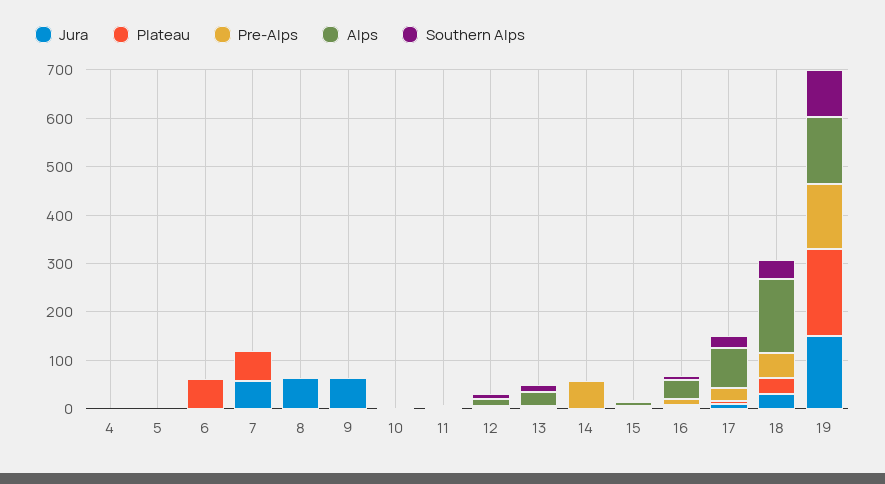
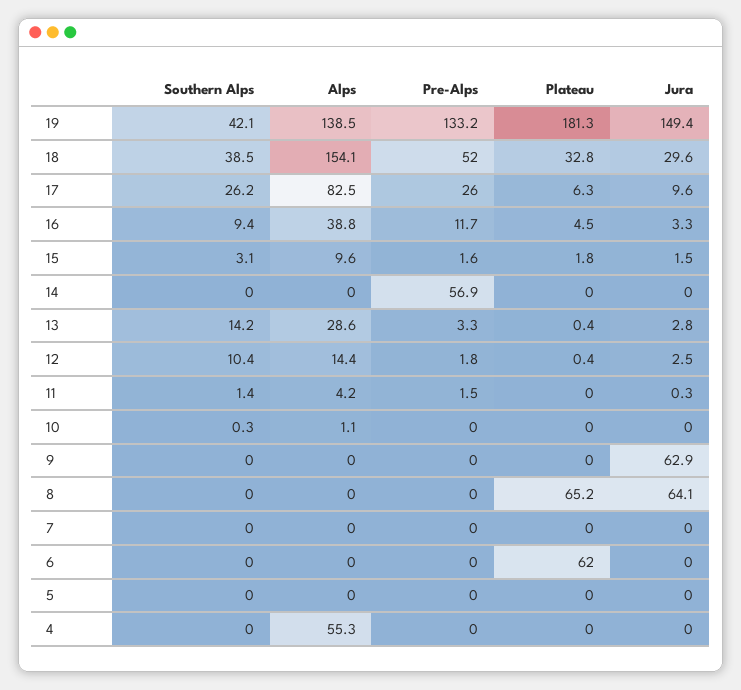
  {
    "Jura": {
      "4": 0,
      "5": 0,
      "6": 0,
-     "7": 60,
+     "7": 0,
      "8": 64.1,
      "9": 62.9,
      "10": 0,
      "11": 0.3,
      "12": 2.5,
      "13": 2.8,
      "14": 0,
      "15": 1.5,
      "16": 3.3,
      "17": 9.6,
      "18": 29.6,
      "19": 149.4
    },
    "Plateau": {
      "4": 0,
      "5": 0,
      "6": 62,
-     "7": 60,
+     "7": 0,
-     "8": 0,
+     "8": 65.2,
      "9": 0,
      "10": 0,
      "11": 0,
      "12": 0.4,
      "13": 0.4,
      "14": 0,
      "15": 1.8,
      "16": 4.5,
      "17": 6.3,
      "18": 32.8,
      "19": 181.3
    },
    "Pre-Alps": {
      "4": 0,
      "5": 0,
      "6": 0,
      "7": 0,
      "8": 0,
      "9": 0,
      "10": 0,
      "11": 1.5,
      "12": 1.8,
      "13": 3.3,
      "14": 56.9,
      "15": 1.6,
      "16": 11.7,
      "17": 26,
      "18": 52,
      "19": 133.2
    },
    "Alps": {
-     "4": 0,
+     "4": 55.3,
      "5": 0,
      "6": 0,
      "7": 0,
      "8": 0,
      "9": 0,
      "10": 1.1,
      "11": 4.2,
      "12": 14.4,
      "13": 28.6,
      "14": 0,
      "15": 9.6,
      "16": 38.8,
      "17": 82.5,
      "18": 154.1,
      "19": 138.5
    },
    "Southern Alps": {
      "4": 0,
      "5": 0,
      "6": 0,
      "7": 0,
      "8": 0,
      "9": 0,
      "10": 0.3,
      "11": 1.4,
      "12": 10.4,
      "13": 14.2,
      "14": 0,
      "15": 3.1,
      "16": 9.4,
      "17": 26.2,
      "18": 38.5,
-     "19": 100
+     "19": 42.1
    }
  }

